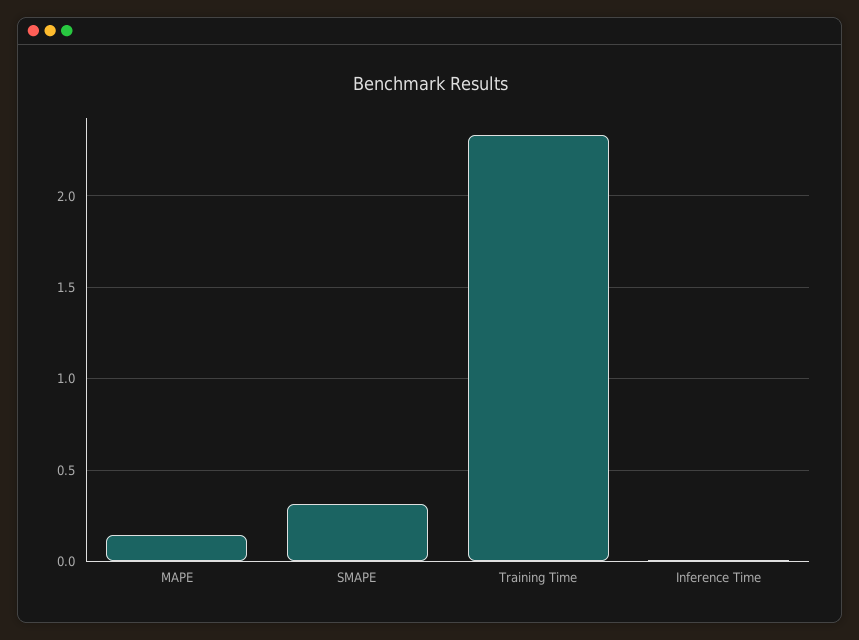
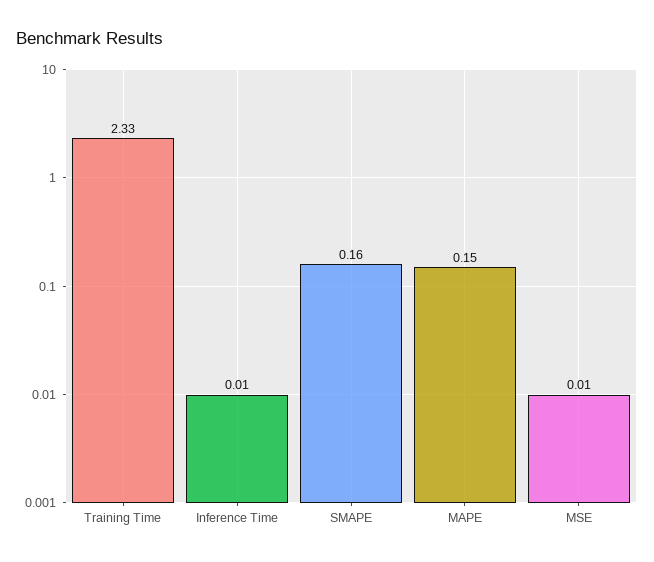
  {
    "MAPE": 0.15,
-   "SMAPE": 0.3,
+   "SMAPE": 0.16,
    "Training Time": 2.33,
-   "Inference Time": 0.01
+   "Inference Time": 0.01,
+   "MSE": 0.01
  }

